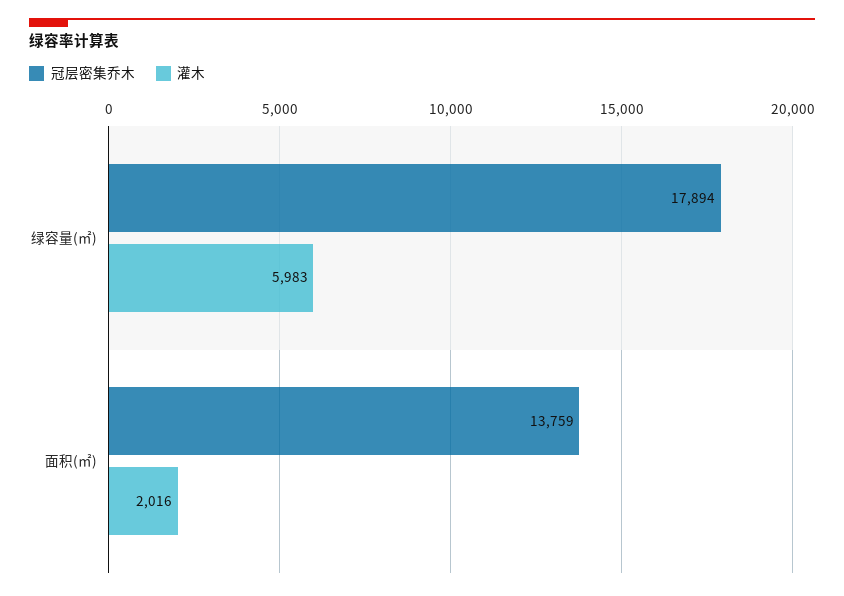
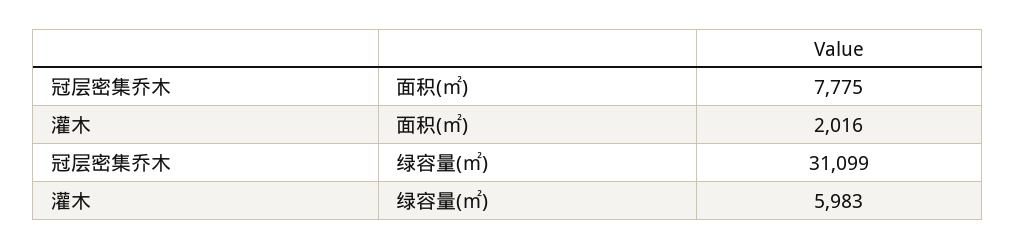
  {
    "冠层密集乔木": {
-     "绿容量(㎡)": 17894,
+     "绿容量(㎡)": 31099,
-     "面积(㎡)": 13759
+     "面积(㎡)": 7775
    },
    "灌木": {
      "绿容量(㎡)": 5983,
      "面积(㎡)": 2016
    }
  }

